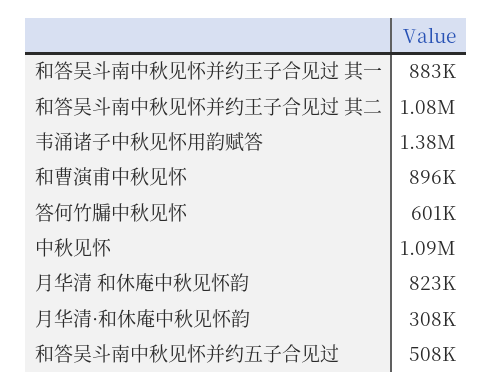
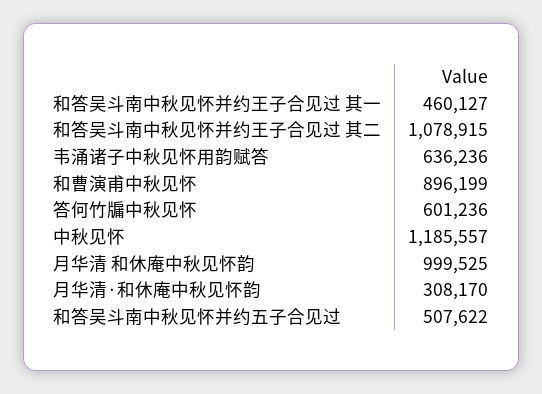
  {
-   "和答吴斗南中秋见怀并约王子合见过 其一": 883000,
+   "和答吴斗南中秋见怀并约王子合见过 其一": 460127,
    "和答吴斗南中秋见怀并约王子合见过 其二": 1078915,
-   "韦涌诸子中秋见怀用韵赋答": 1380000,
+   "韦涌诸子中秋见怀用韵赋答": 636236,
    "和曹演甫中秋见怀": 896199,
    "答何竹牖中秋见怀": 601236,
-   "中秋见怀": 1090000,
+   "中秋见怀": 1185557,
-   "月华清 和休庵中秋见怀韵": 823000,
+   "月华清 和休庵中秋见怀韵": 999525,
    "月华清·和休庵中秋见怀韵": 308170,
    "和答吴斗南中秋见怀并约五子合见过": 507622
  }

